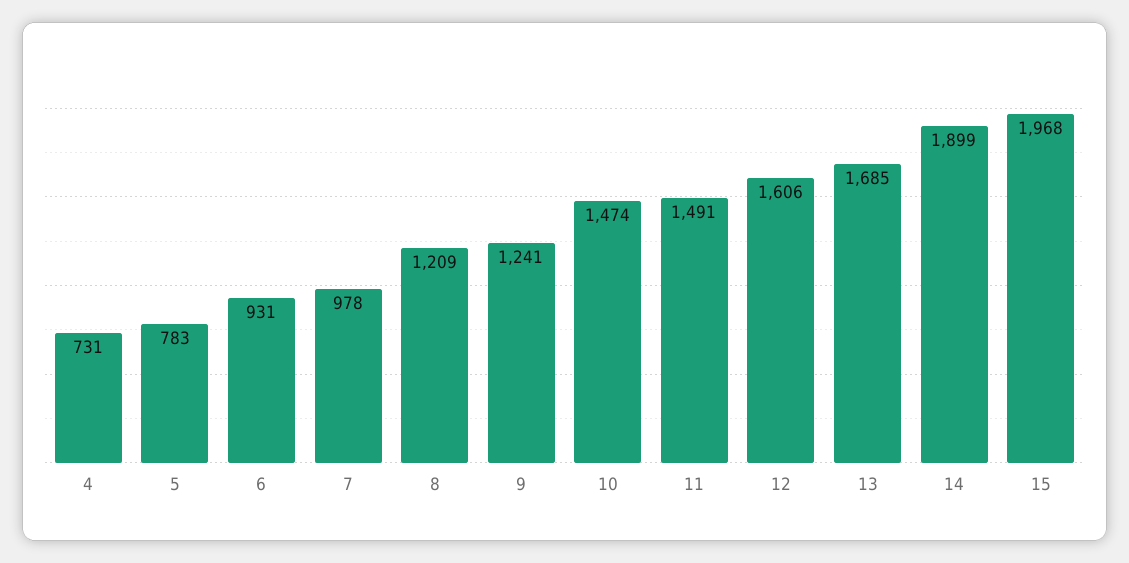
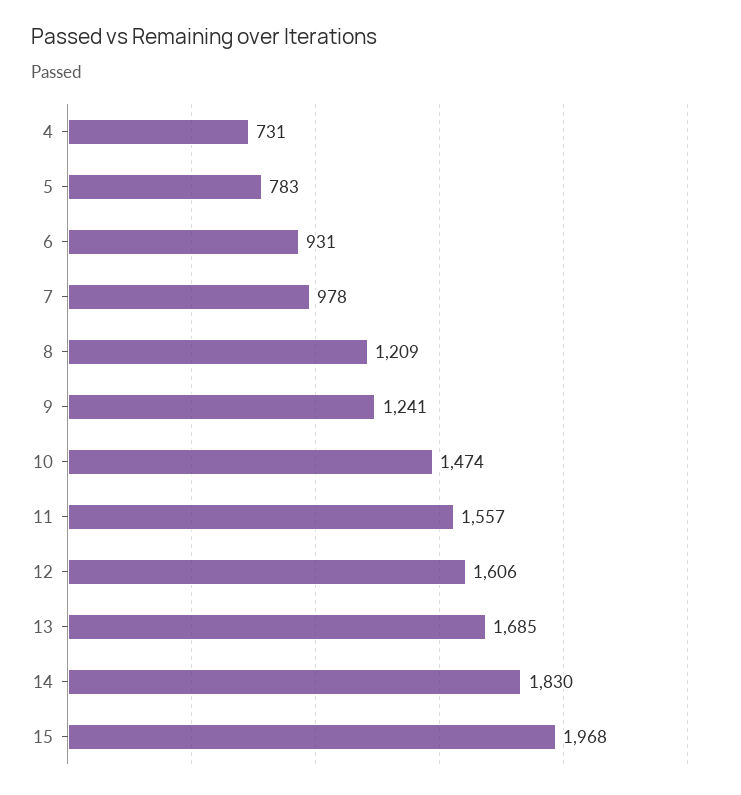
  {
    "4": 731,
    "5": 783,
    "6": 931,
    "7": 978,
    "8": 1209,
    "9": 1241,
    "10": 1474,
-   "11": 1491,
+   "11": 1557,
    "12": 1606,
    "13": 1685,
-   "14": 1899,
+   "14": 1830,
    "15": 1968
  }

